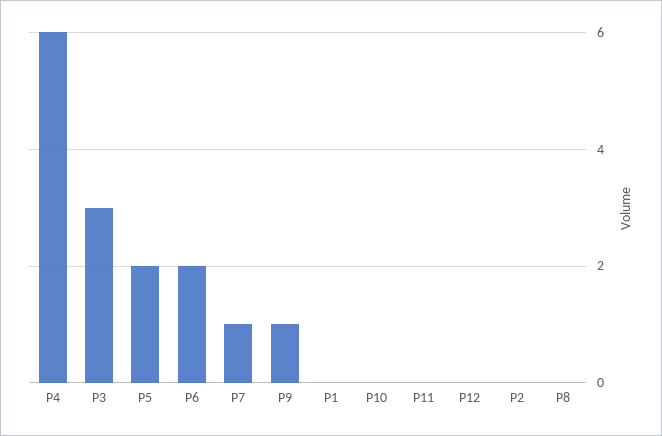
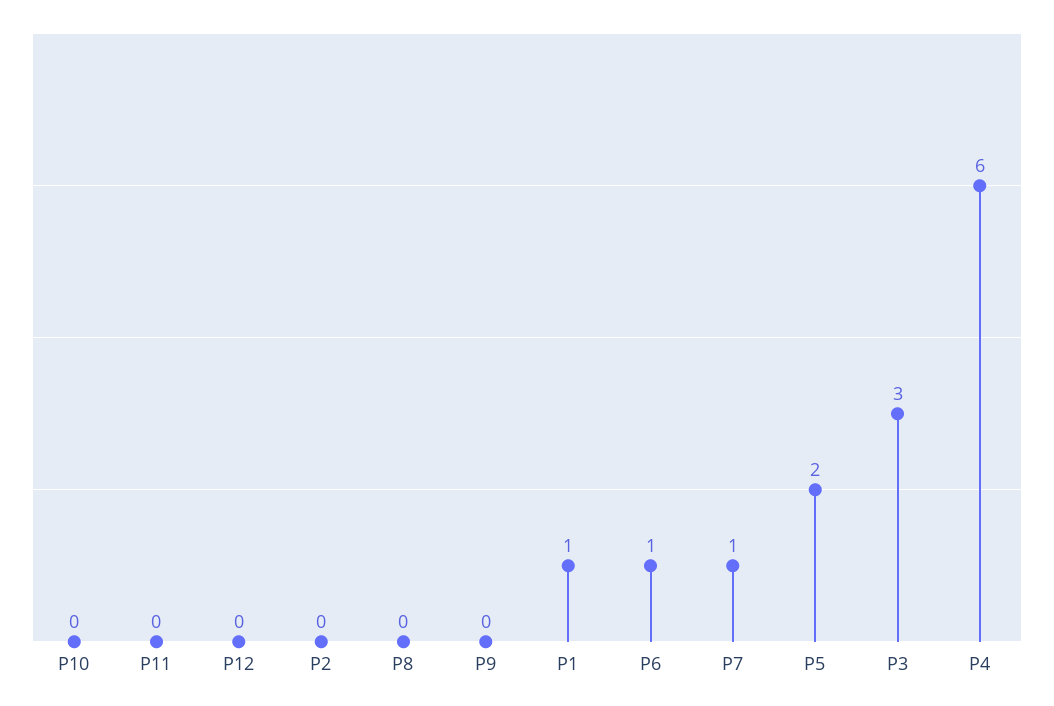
  {
    "P4": 6,
    "P3": 3,
    "P5": 2,
-   "P6": 2,
+   "P6": 1,
    "P7": 1,
-   "P9": 1,
+   "P9": 0,
-   "P1": 0,
+   "P1": 1,
    "P10": 0,
    "P11": 0,
    "P12": 0,
    "P2": 0,
    "P8": 0
  }

